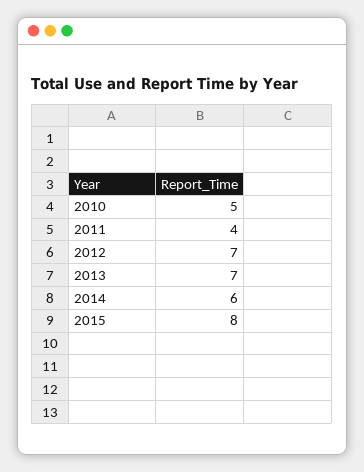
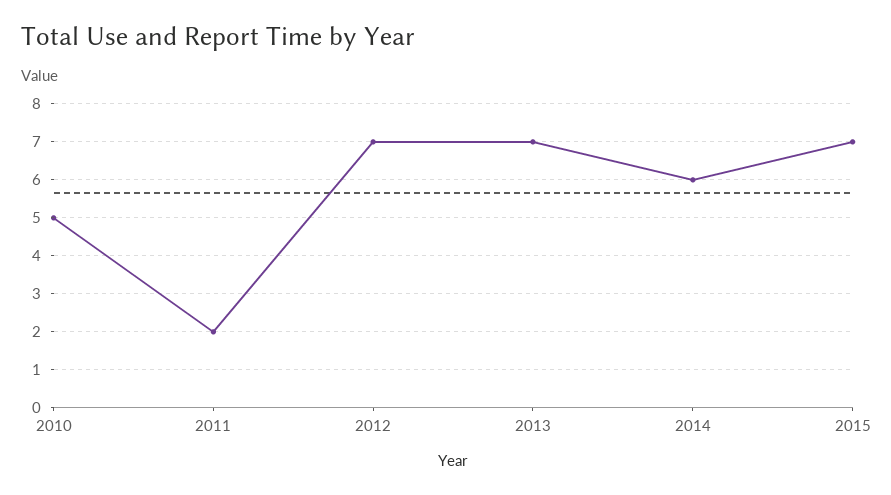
  {
    "2010": 5,
-   "2011": 4,
+   "2011": 2,
    "2012": 7,
    "2013": 7,
    "2014": 6,
-   "2015": 8
+   "2015": 7
  }

